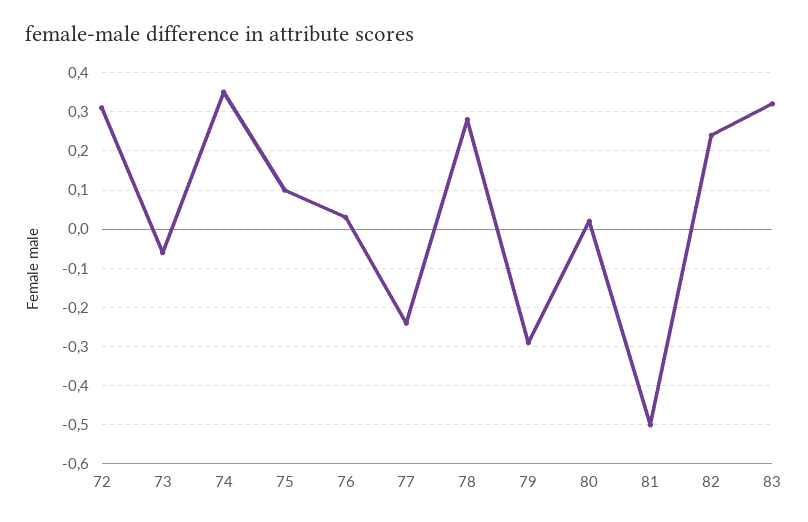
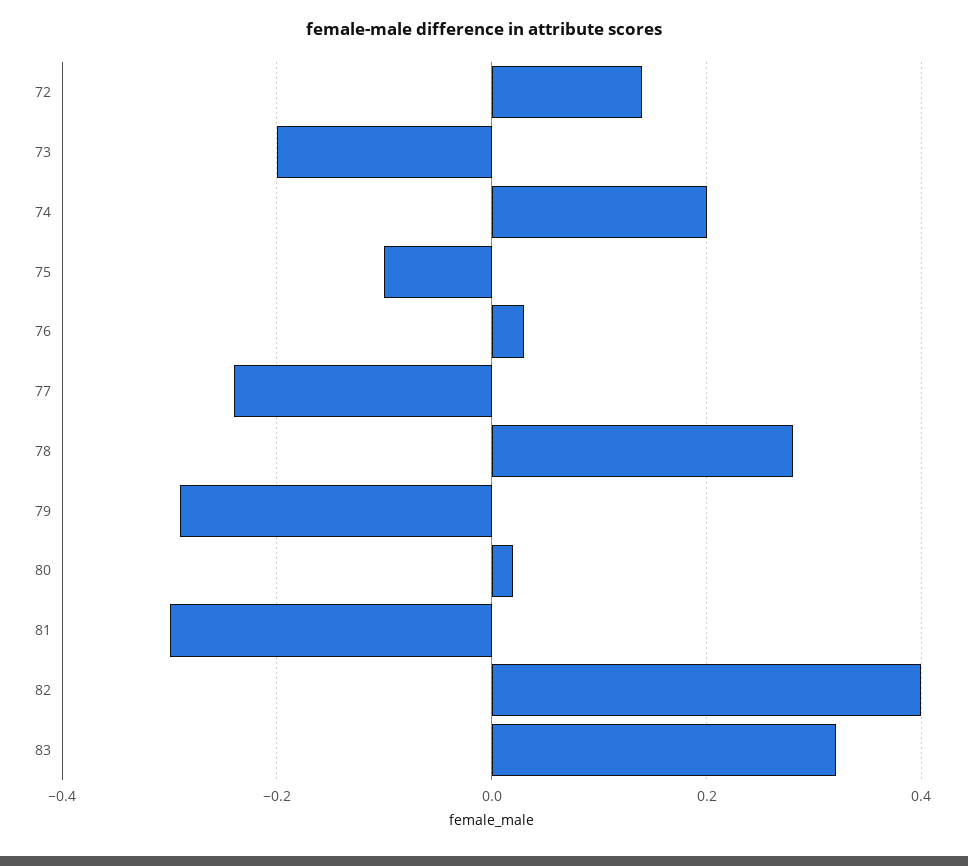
  {
-   "72": 0.3,
+   "72": 0.15,
-   "73": -0.05,
+   "73": -0.2,
-   "74": 0.35,
+   "74": 0.2,
-   "75": 0.1,
+   "75": -0.1,
    "76": 0.05,
    "77": -0.25,
    "78": 0.3,
    "79": -0.3,
    "80": 0,
-   "81": -0.5,
+   "81": -0.3,
-   "82": 0.25,
+   "82": 0.4,
    "83": 0.3
  }

